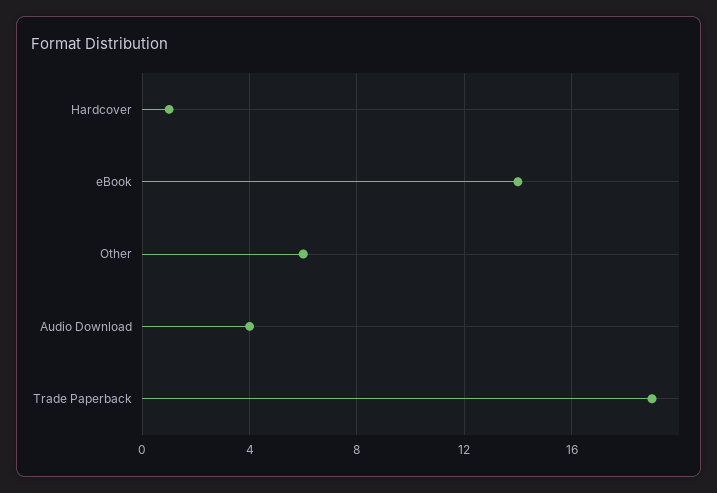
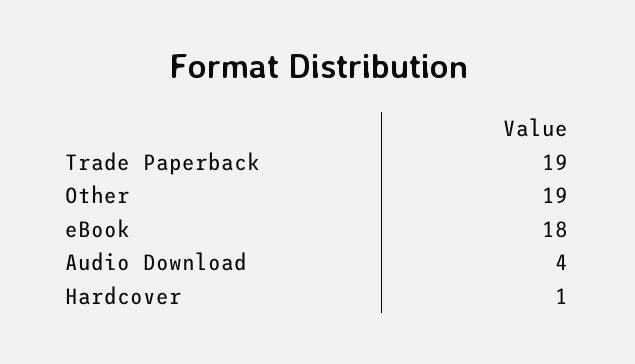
  {
    "Hardcover": 1,
-   "eBook": 14,
+   "eBook": 18,
-   "Other": 6,
+   "Other": 19,
    "Audio Download": 4,
    "Trade Paperback": 19
  }

